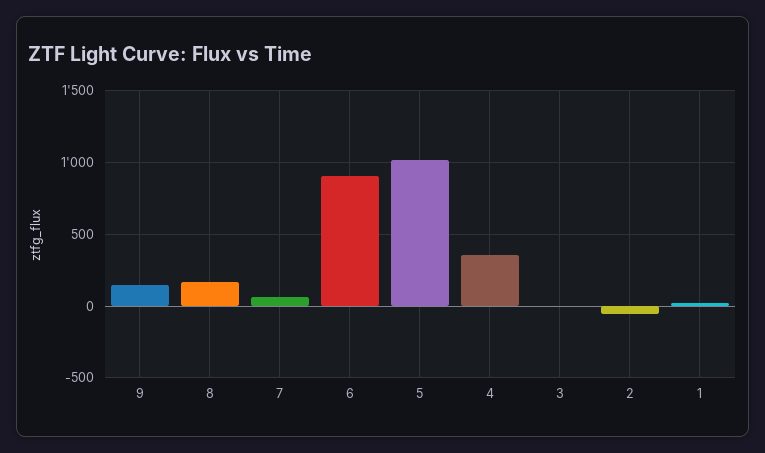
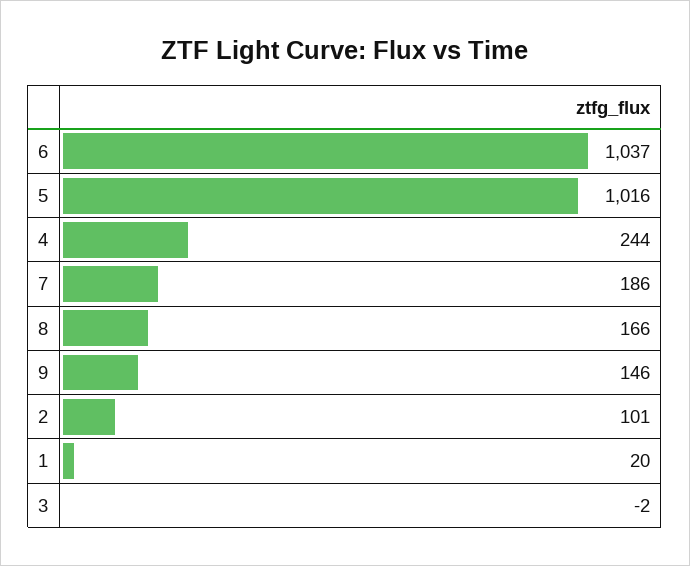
  {
    "9": 146,
    "8": 166,
-   "7": 50,
+   "7": 186,
-   "6": 900,
+   "6": 1037,
    "5": 1016,
-   "4": 350,
+   "4": 244,
    "3": -2,
-   "2": -50,
+   "2": 101,
    "1": 20
  }

